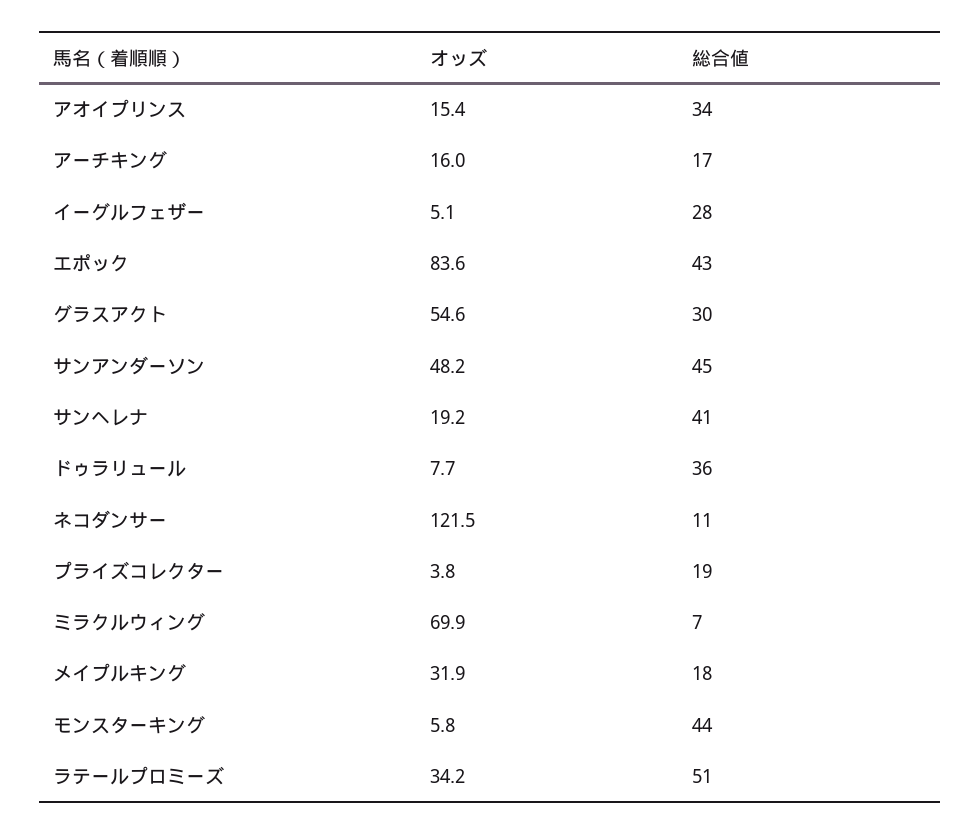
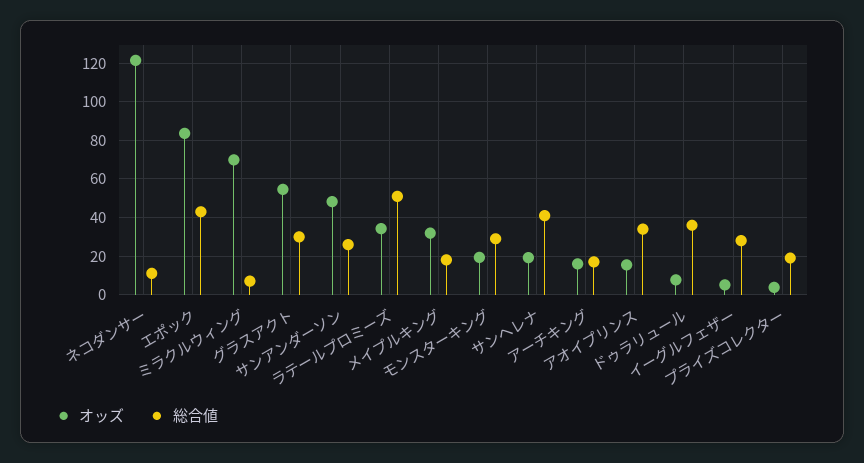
  {
    "オッズ": {
      "アオイプリンス": 15.4,
      "アーチキング": 16,
      "イーグルフェザー": 5.1,
      "エポック": 83.6,
      "グラスアクト": 54.6,
      "サンアンダーソン": 48.2,
      "サンヘレナ": 19.2,
      "ドゥラリュール": 7.7,
      "ネコダンサー": 121.5,
      "プライズコレクター": 3.8,
      "ミラクルウィング": 69.9,
      "メイプルキング": 31.9,
-     "モンスターキング": 5.8,
+     "モンスターキング": 20,
      "ラテールプロミーズ": 34.2
    },
    "総合値": {
      "アオイプリンス": 34,
      "アーチキング": 17,
      "イーグルフェザー": 28,
      "エポック": 43,
      "グラスアクト": 30,
-     "サンアンダーソン": 45,
+     "サンアンダーソン": 25,
      "サンヘレナ": 41,
      "ドゥラリュール": 36,
      "ネコダンサー": 11,
      "プライズコレクター": 19,
      "ミラクルウィング": 7,
      "メイプルキング": 18,
-     "モンスターキング": 44,
+     "モンスターキング": 30,
      "ラテールプロミーズ": 51
    }
  }

